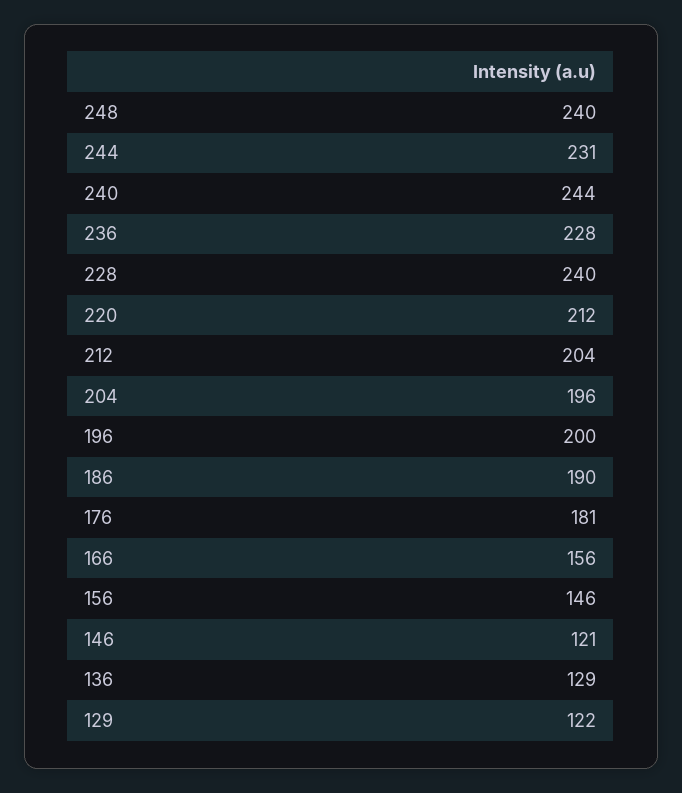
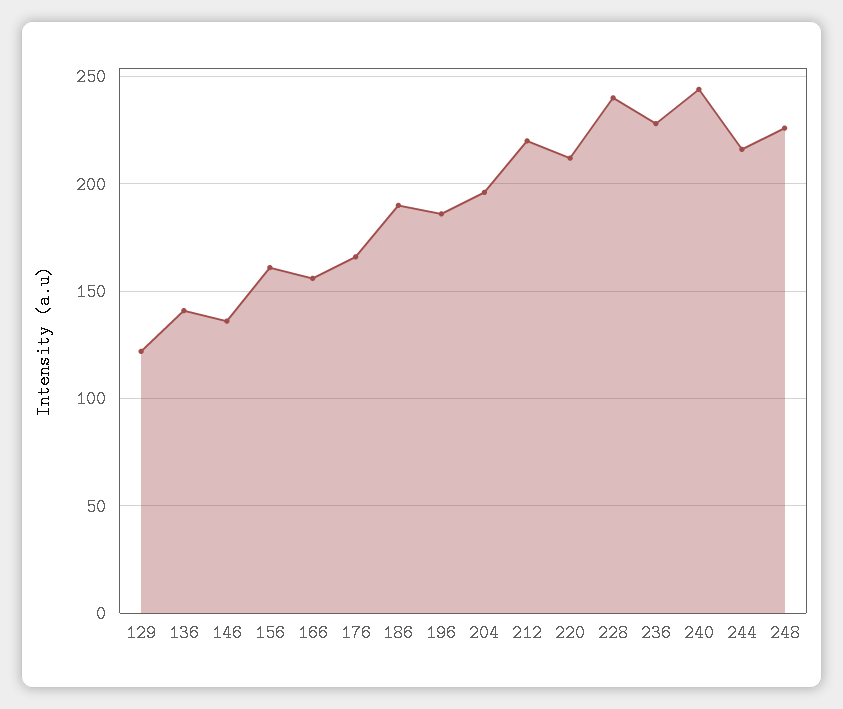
  {
-   "248": 240,
+   "248": 225,
-   "244": 231,
+   "244": 215,
    "240": 244,
    "236": 228,
    "228": 240,
    "220": 212,
-   "212": 204,
+   "212": 220,
    "204": 196,
-   "196": 200,
+   "196": 185,
    "186": 190,
-   "176": 181,
+   "176": 165,
    "166": 156,
-   "156": 146,
+   "156": 160,
-   "146": 121,
+   "146": 135,
-   "136": 129,
+   "136": 140,
    "129": 122
  }

